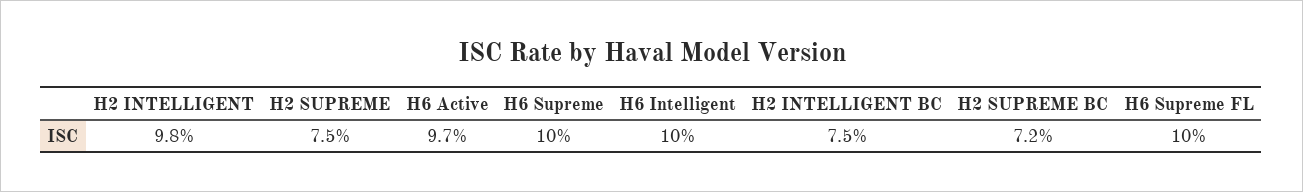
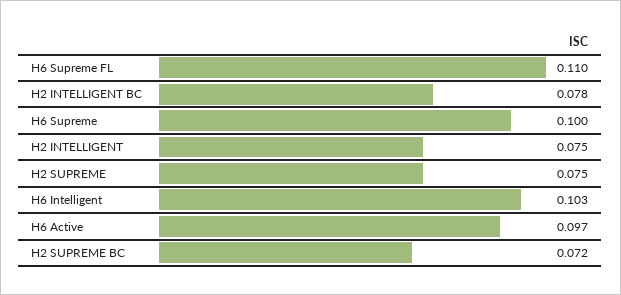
  {
-   "H2 INTELLIGENT": 0.098,
+   "H2 INTELLIGENT": 0.075,
    "H2 SUPREME": 0.075,
    "H6 Active": 0.097,
    "H6 Supreme": 0.1,
-   "H6 Intelligent": 0.1,
+   "H6 Intelligent": 0.103,
-   "H2 INTELLIGENT BC": 0.075,
+   "H2 INTELLIGENT BC": 0.078,
    "H2 SUPREME BC": 0.072,
-   "H6 Supreme FL": 0.1
+   "H6 Supreme FL": 0.11
  }

